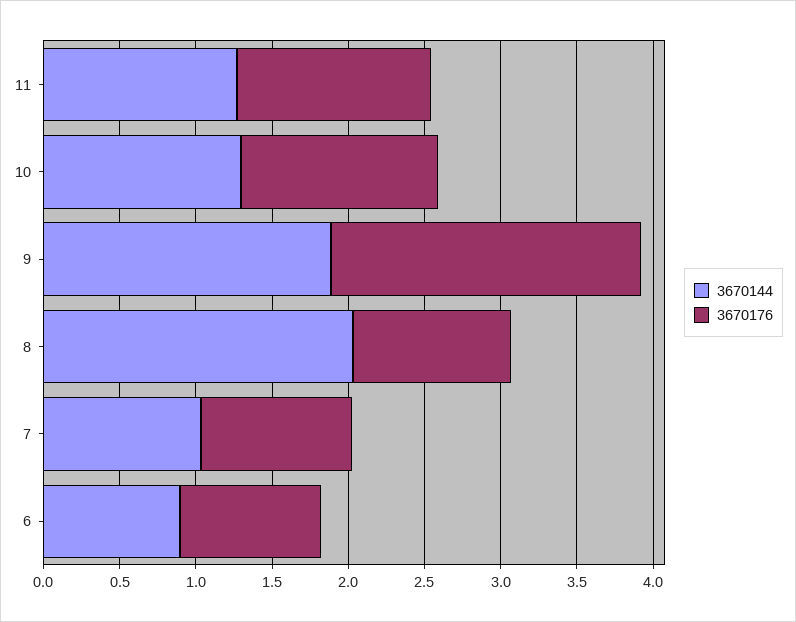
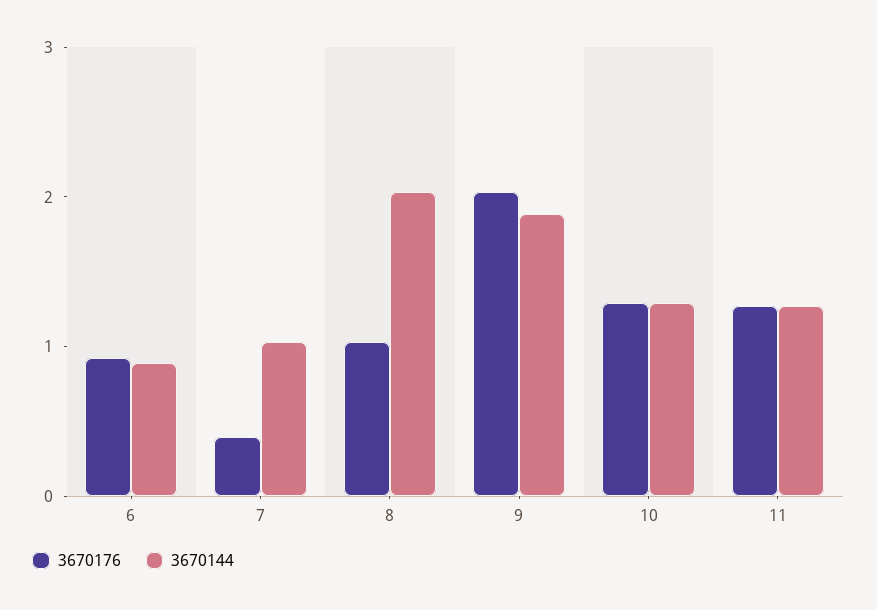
  {
    "3670144": {
      "11": 1.3,
      "10": 1.3,
      "9": 1.9,
      "8": 2,
      "7": 1,
      "6": 0.9
    },
    "3670176": {
      "11": 1.3,
      "10": 1.3,
      "9": 2,
      "8": 1,
-     "7": 1,
+     "7": 0.4,
      "6": 0.9
    }
  }

